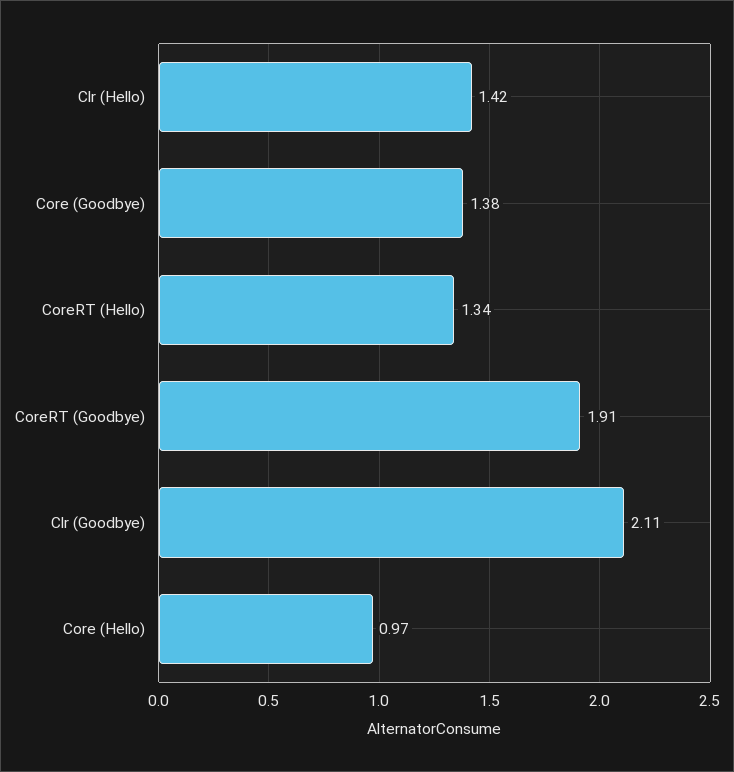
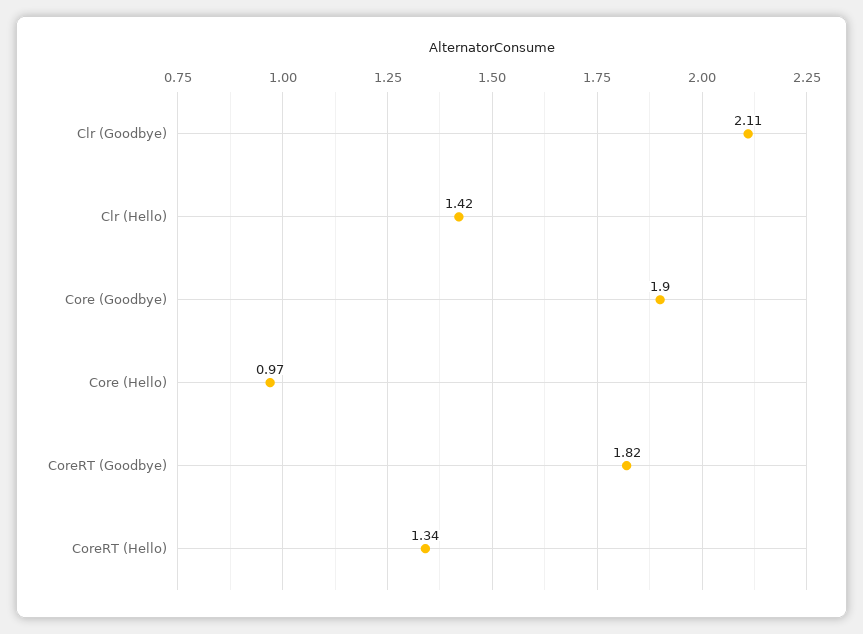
  {
    "Clr (Hello)": 1.42,
-   "Core (Goodbye)": 1.38,
+   "Core (Goodbye)": 1.9,
    "CoreRT (Hello)": 1.34,
-   "CoreRT (Goodbye)": 1.91,
+   "CoreRT (Goodbye)": 1.82,
    "Clr (Goodbye)": 2.11,
    "Core (Hello)": 0.97
  }

